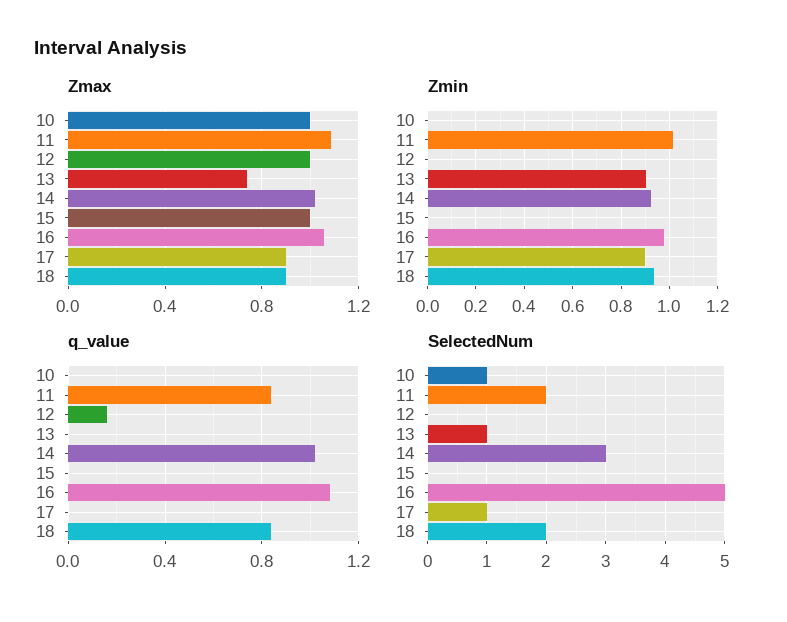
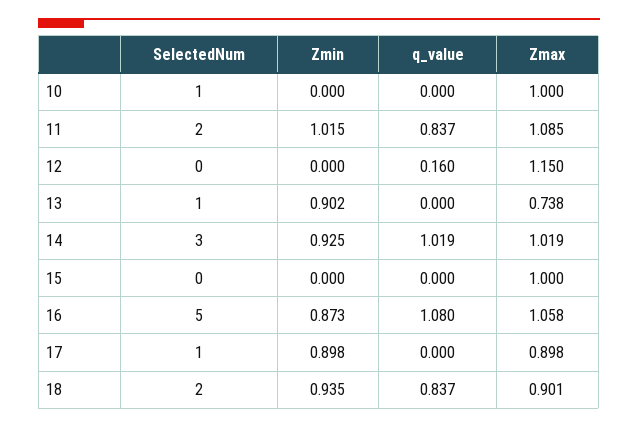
  {
    "Zmax": {
      "10": 1,
      "11": 1.085,
-     "12": 1,
+     "12": 1.15,
      "13": 0.738,
      "14": 1.019,
      "15": 1,
      "16": 1.058,
      "17": 0.898,
      "18": 0.901
    },
    "Zmin": {
      "10": 0,
      "11": 1.015,
      "12": 0,
      "13": 0.902,
      "14": 0.925,
      "15": 0,
-     "16": 0.975,
+     "16": 0.873,
      "17": 0.898,
      "18": 0.935
    },
    "q_value": {
      "10": 0,
      "11": 0.837,
      "12": 0.16,
      "13": 0,
      "14": 1.019,
      "15": 0,
      "16": 1.08,
      "17": 0,
      "18": 0.837
    },
    "SelectedNum": {
      "10": 1,
      "11": 2,
      "12": 0,
      "13": 1,
      "14": 3,
      "15": 0,
      "16": 5,
      "17": 1,
      "18": 2
    }
  }

